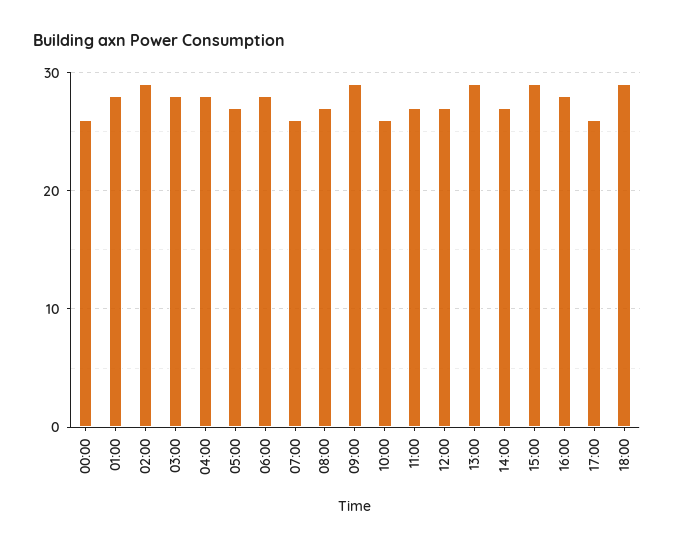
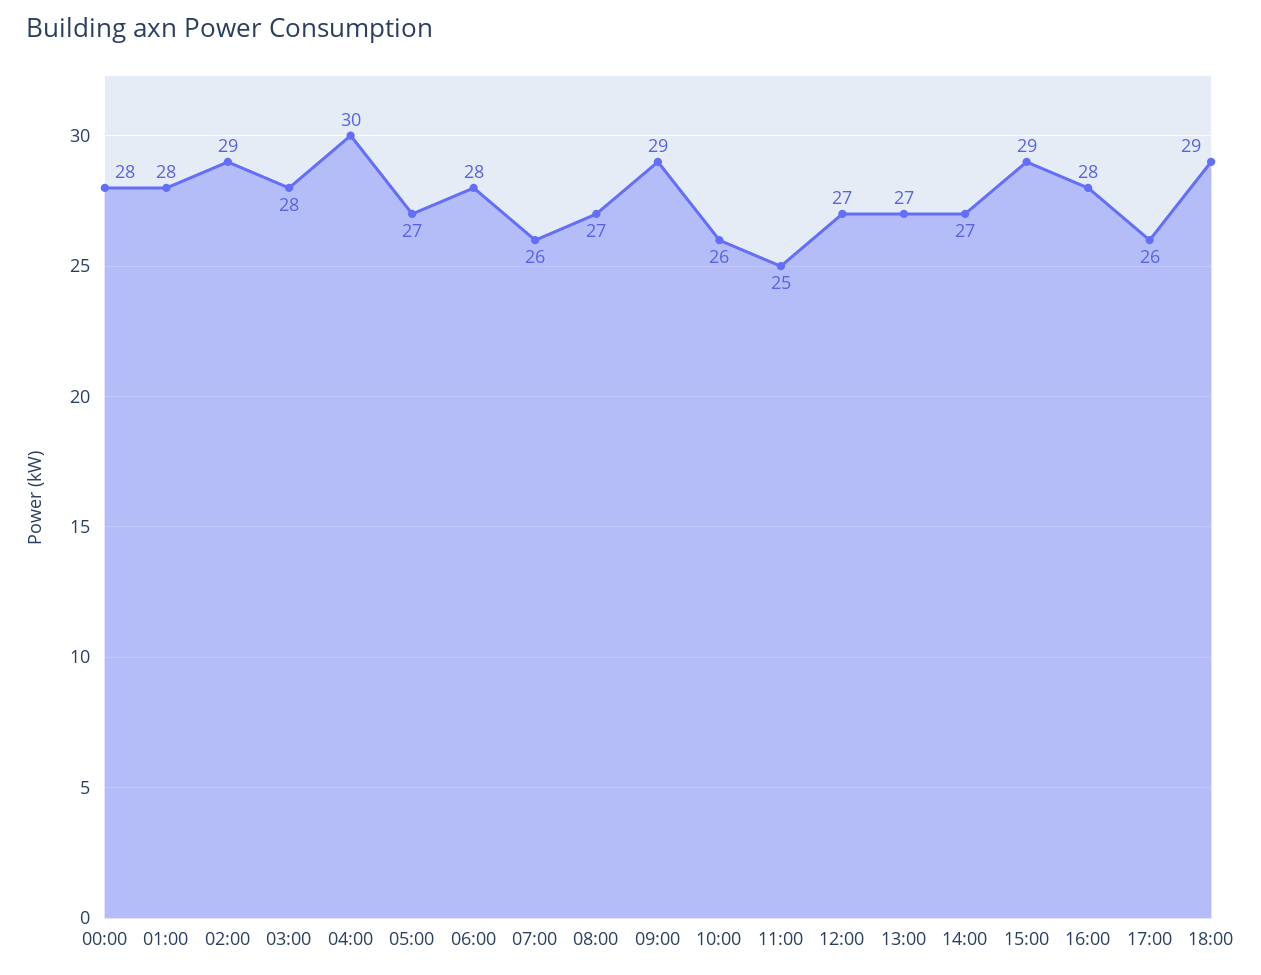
  {
-   "00:00": 26,
+   "00:00": 28,
    "01:00": 28,
    "02:00": 29,
    "03:00": 28,
-   "04:00": 28,
+   "04:00": 30,
    "05:00": 27,
    "06:00": 28,
    "07:00": 26,
    "08:00": 27,
    "09:00": 29,
    "10:00": 26,
-   "11:00": 27,
+   "11:00": 25,
    "12:00": 27,
-   "13:00": 29,
+   "13:00": 27,
    "14:00": 27,
    "15:00": 29,
    "16:00": 28,
    "17:00": 26,
    "18:00": 29
  }

